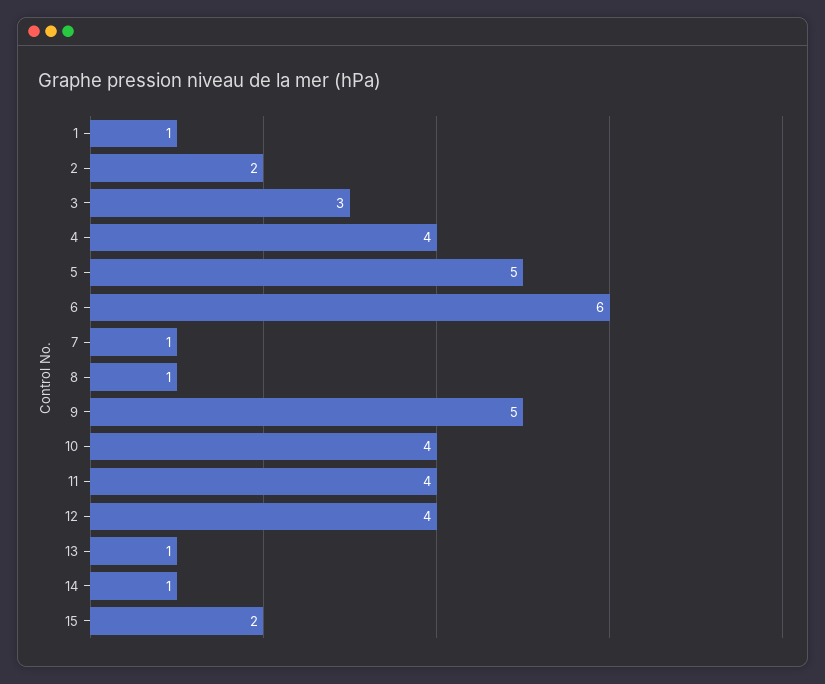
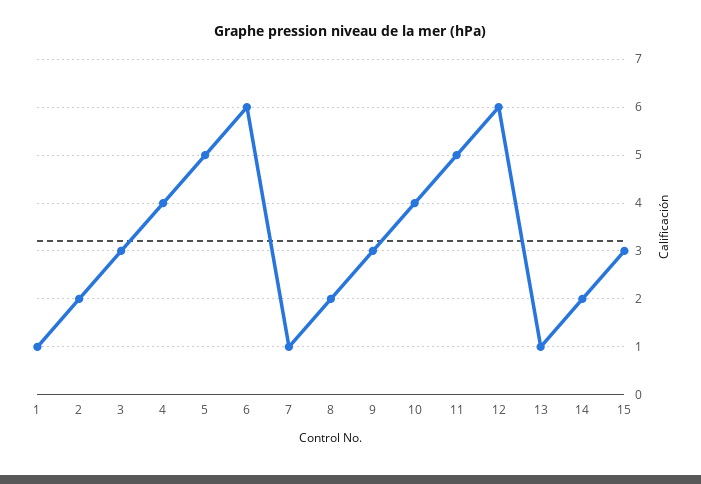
  {
    "1": 1,
    "2": 2,
    "3": 3,
    "4": 4,
    "5": 5,
    "6": 6,
    "7": 1,
-   "8": 1,
+   "8": 2,
-   "9": 5,
+   "9": 3,
    "10": 4,
-   "11": 4,
+   "11": 5,
-   "12": 4,
+   "12": 6,
    "13": 1,
-   "14": 1,
+   "14": 2,
-   "15": 2
+   "15": 3
  }

